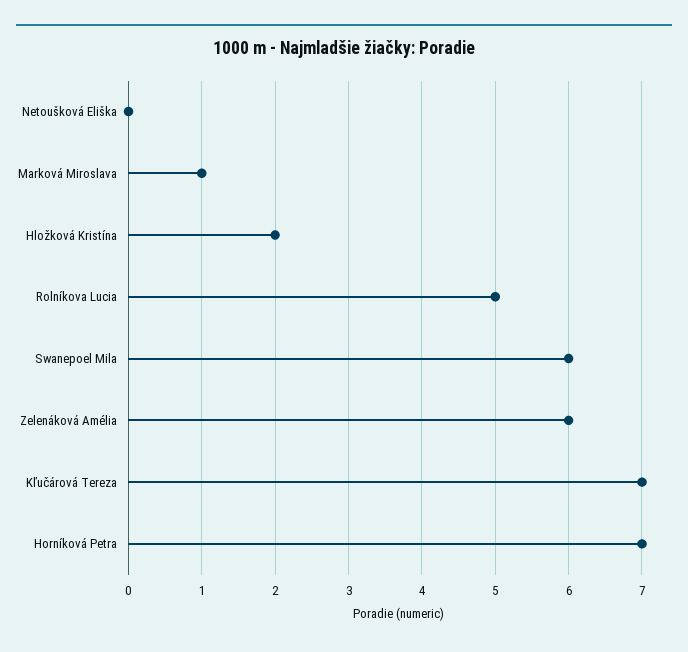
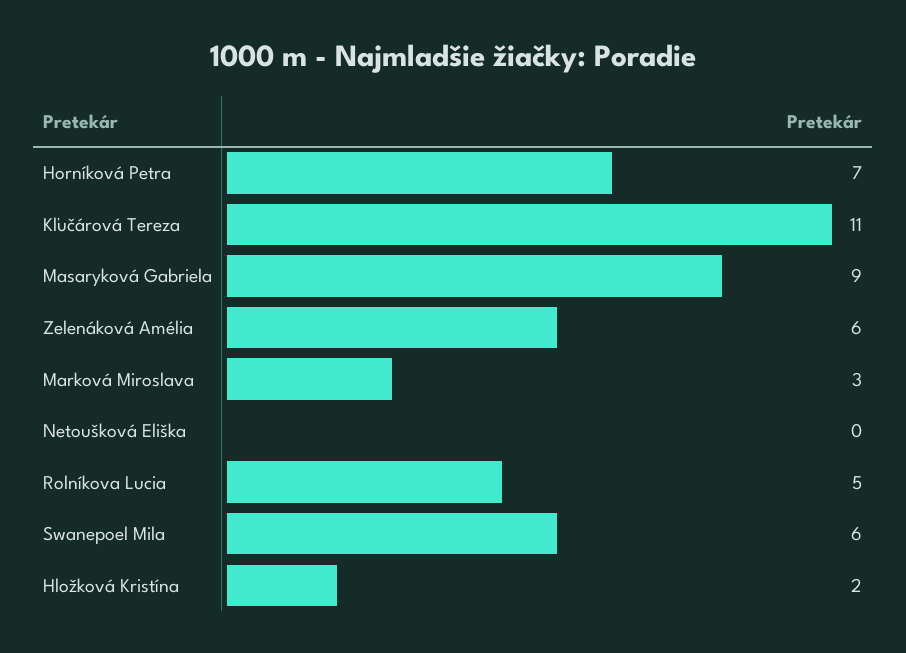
  {
    "Netoušková Eliška": 0,
-   "Marková Miroslava": 1,
+   "Marková Miroslava": 3,
    "Hložková Kristína": 2,
    "Rolníkova Lucia": 5,
    "Swanepoel Mila": 6,
    "Zelenáková Amélia": 6,
-   "Kľučárová Tereza": 7,
+   "Kľučárová Tereza": 11,
-   "Horníková Petra": 7
+   "Horníková Petra": 7,
+   "Masaryková Gabriela": 9
  }

